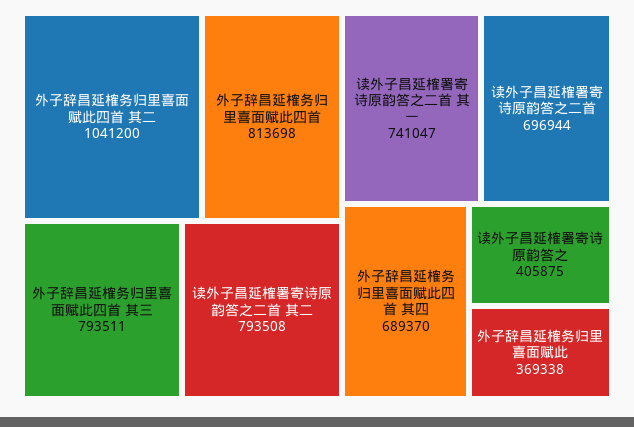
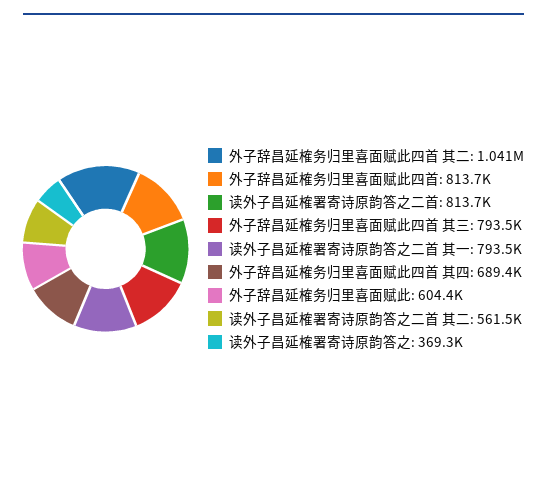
  {
    "外子辞昌延榷务归里喜面赋此四首 其二": 1041200,
    "外子辞昌延榷务归里喜面赋此四首": 813698,
    "外子辞昌延榷务归里喜面赋此四首 其三": 793511,
-   "读外子昌延榷署寄诗原韵答之二首 其二": 793508,
+   "读外子昌延榷署寄诗原韵答之二首 其二": 561500,
-   "读外子昌延榷署寄诗原韵答之二首 其一": 741047,
+   "读外子昌延榷署寄诗原韵答之二首 其一": 793500,
-   "读外子昌延榷署寄诗原韵答之二首": 696944,
+   "读外子昌延榷署寄诗原韵答之二首": 813700,
    "外子辞昌延榷务归里喜面赋此四首 其四": 689370,
-   "读外子昌延榷署寄诗原韵答之": 405875,
+   "读外子昌延榷署寄诗原韵答之": 369300,
-   "外子辞昌延榷务归里喜面赋此": 369338
+   "外子辞昌延榷务归里喜面赋此": 604400
  }

